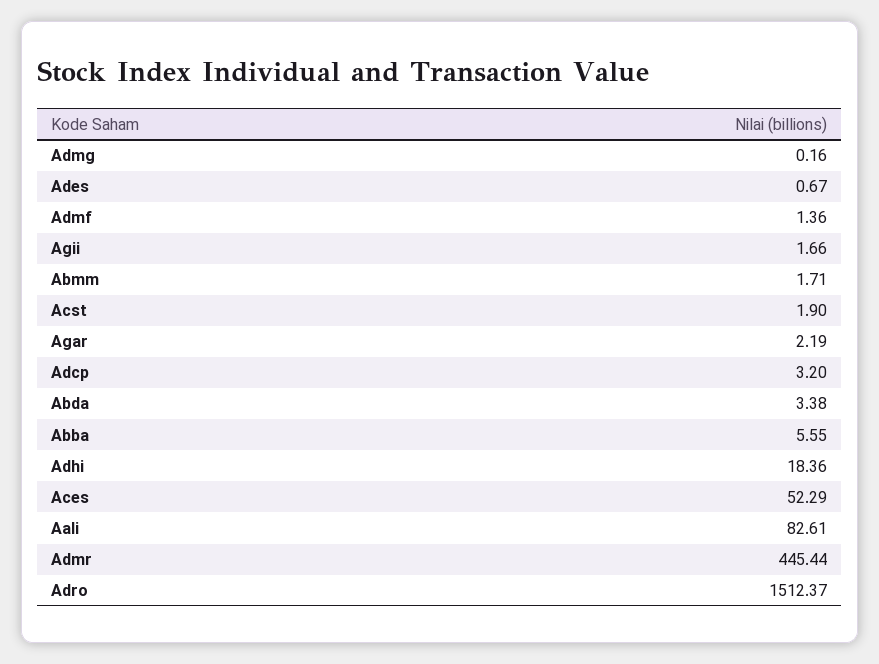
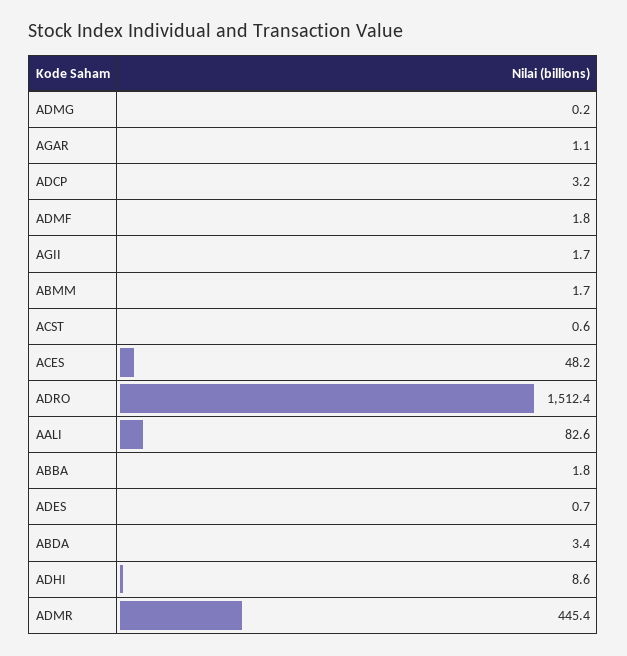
  {
    "Admg": 0.16,
    "Ades": 0.67,
-   "Admf": 1.36,
+   "Admf": 1.8,
    "Agii": 1.66,
    "Abmm": 1.71,
-   "Acst": 1.9,
+   "Acst": 0.6,
-   "Agar": 2.19,
+   "Agar": 1.1,
    "Adcp": 3.2,
    "Abda": 3.38,
-   "Abba": 5.55,
+   "Abba": 1.8,
-   "Adhi": 18.36,
+   "Adhi": 8.6,
-   "Aces": 52.29,
+   "Aces": 48.2,
    "Aali": 82.61,
    "Admr": 445.44,
    "Adro": 1512.37
  }

